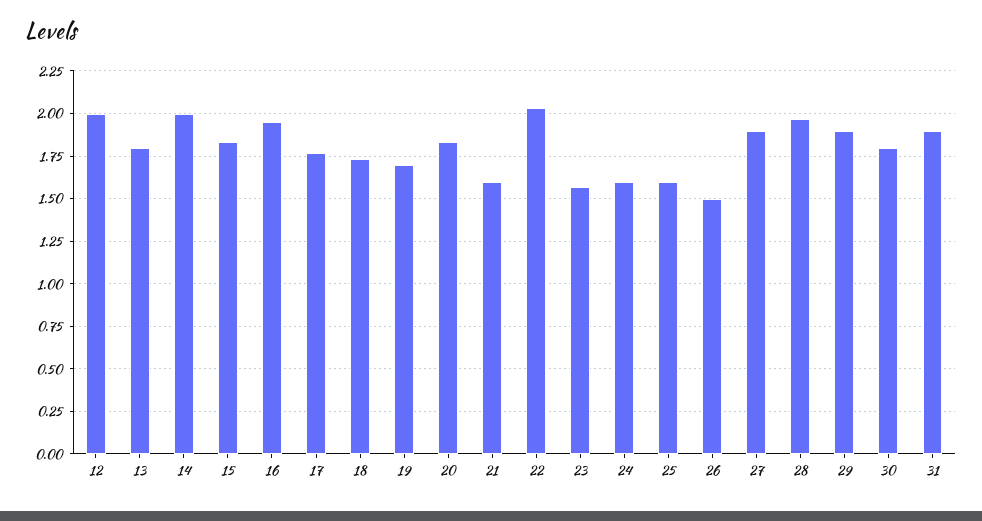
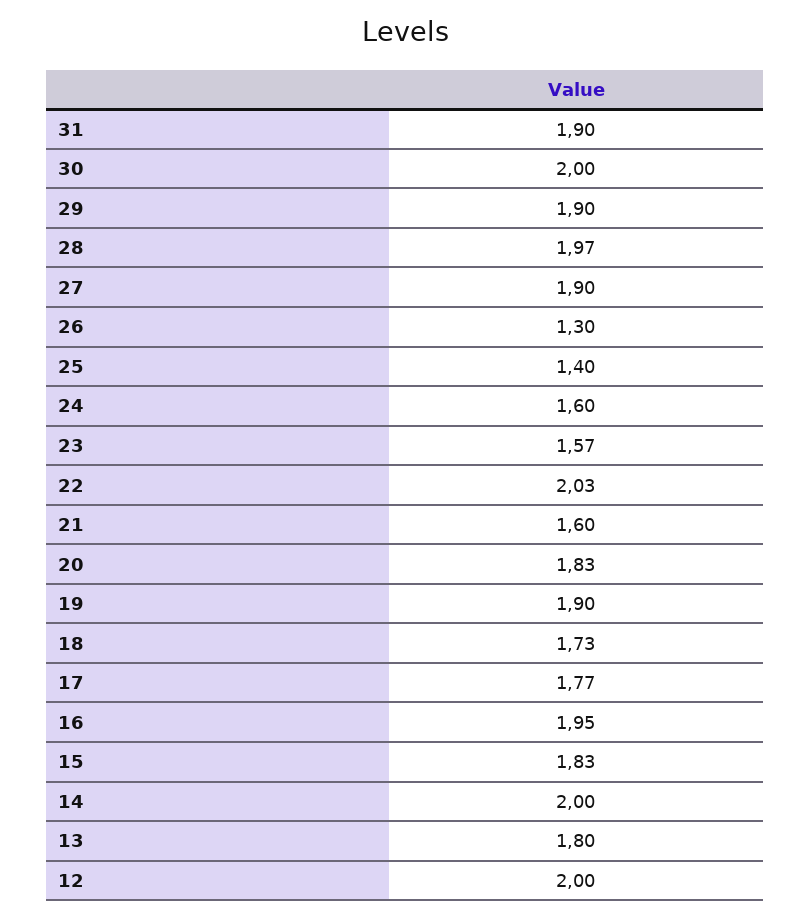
  {
    "12": 2,
    "13": 1.8,
    "14": 2,
    "15": 1.83,
    "16": 1.95,
    "17": 1.77,
    "18": 1.73,
-   "19": 1.7,
+   "19": 1.9,
    "20": 1.83,
    "21": 1.6,
    "22": 2.03,
    "23": 1.57,
    "24": 1.6,
-   "25": 1.6,
+   "25": 1.4,
-   "26": 1.5,
+   "26": 1.3,
    "27": 1.9,
    "28": 1.97,
    "29": 1.9,
-   "30": 1.8,
+   "30": 2,
    "31": 1.9
  }

